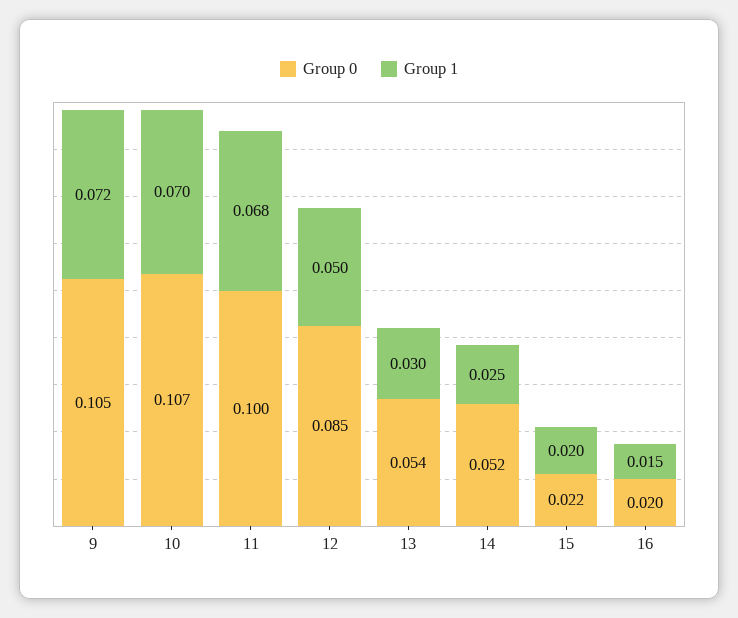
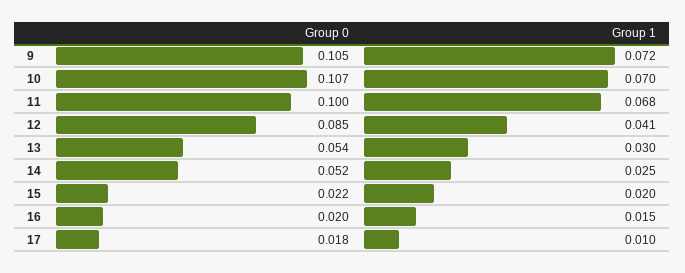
  {
    "Group 0": {
      "9": 0.105,
      "10": 0.107,
      "11": 0.1,
      "12": 0.085,
      "13": 0.054,
      "14": 0.052,
      "15": 0.022,
-     "16": 0.02
+     "16": 0.02,
+     "17": 0.018
    },
    "Group 1": {
      "9": 0.072,
      "10": 0.07,
      "11": 0.068,
-     "12": 0.05,
+     "12": 0.041,
      "13": 0.03,
      "14": 0.025,
      "15": 0.02,
-     "16": 0.015
+     "16": 0.015,
+     "17": 0.01
    }
  }

